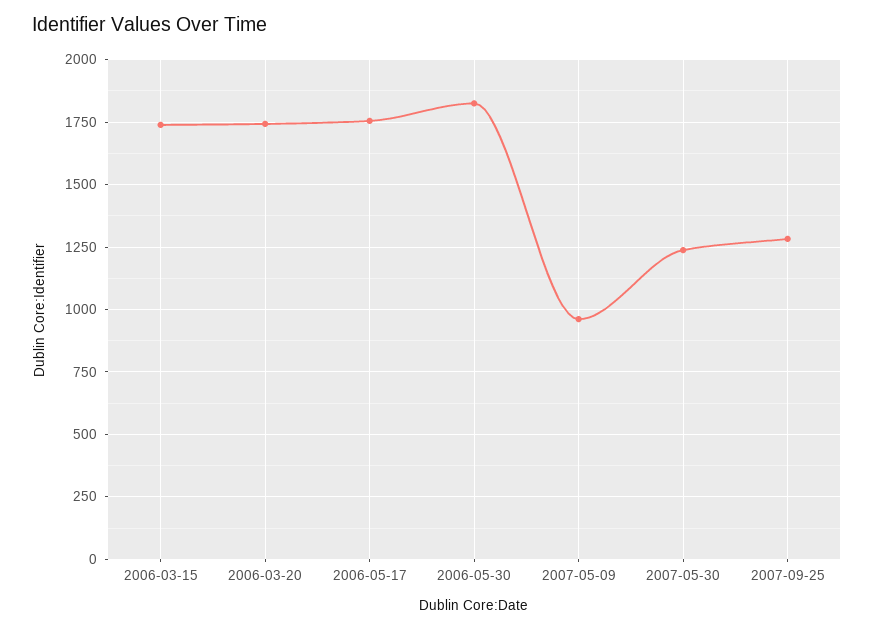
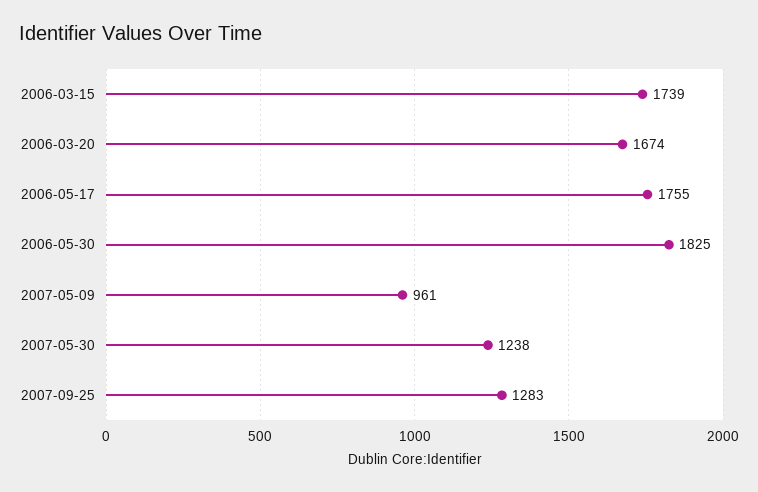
  {
    "2006-03-15": 1739,
-   "2006-03-20": 1750,
+   "2006-03-20": 1674,
    "2006-05-17": 1755,
    "2006-05-30": 1825,
    "2007-05-09": 961,
    "2007-05-30": 1238,
    "2007-09-25": 1283
  }

